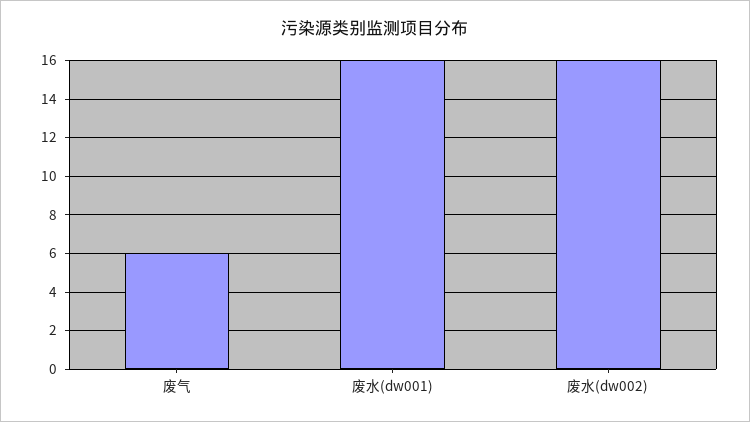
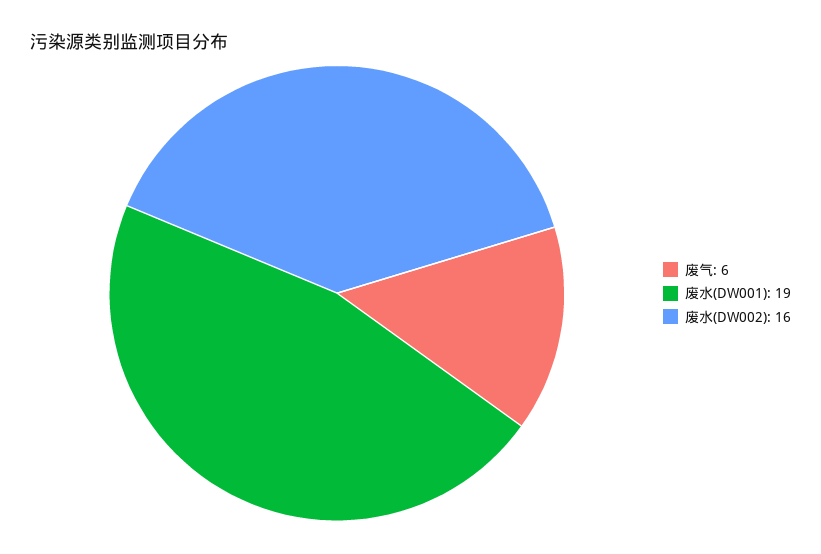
  {
    "废气": 6,
-   "废水(dw001)": 16,
+   "废水(dw001)": 19,
    "废水(dw002)": 16
  }

